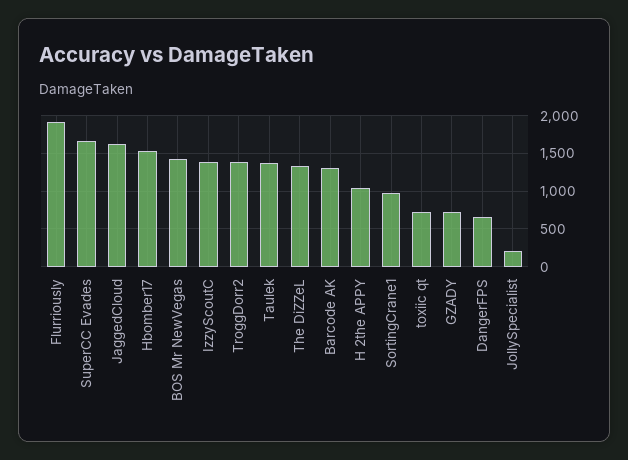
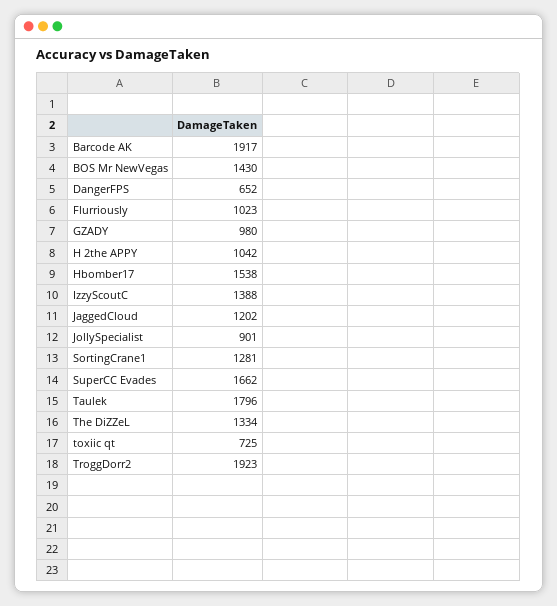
  {
-   "Flurriously": 1900,
+   "Flurriously": 1023,
    "SuperCC Evades": 1662,
-   "JaggedCloud": 1600,
+   "JaggedCloud": 1202,
    "Hbomber17": 1538,
    "BOS Mr NewVegas": 1430,
    "IzzyScoutC": 1388,
-   "TroggDorr2": 1400,
+   "TroggDorr2": 1923,
-   "Taulek": 1400,
+   "Taulek": 1796,
    "The DiZZeL": 1334,
-   "Barcode AK": 1300,
+   "Barcode AK": 1917,
    "H 2the APPY": 1042,
-   "SortingCrane1": 1000,
+   "SortingCrane1": 1281,
    "toxiic qt": 725,
-   "GZADY": 700,
+   "GZADY": 980,
    "DangerFPS": 652,
-   "JollySpecialist": 200
+   "JollySpecialist": 901
  }

